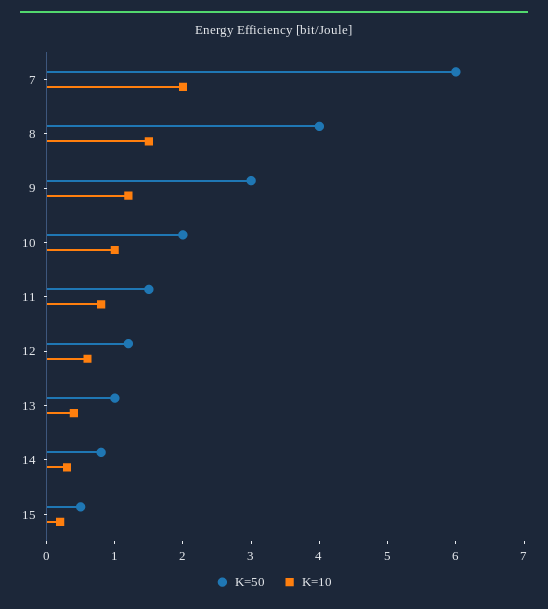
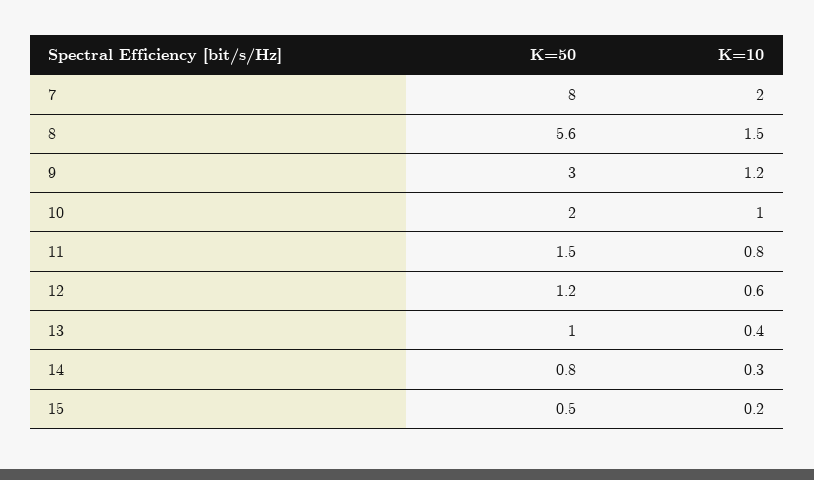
  {
    "K=50": {
-     "7": 6,
+     "7": 8,
-     "8": 4,
+     "8": 5.6,
      "9": 3,
      "10": 2,
      "11": 1.5,
      "12": 1.2,
      "13": 1,
      "14": 0.8,
      "15": 0.5
    },
    "K=10": {
      "7": 2,
      "8": 1.5,
      "9": 1.2,
      "10": 1,
      "11": 0.8,
      "12": 0.6,
      "13": 0.4,
      "14": 0.3,
      "15": 0.2
    }
  }

